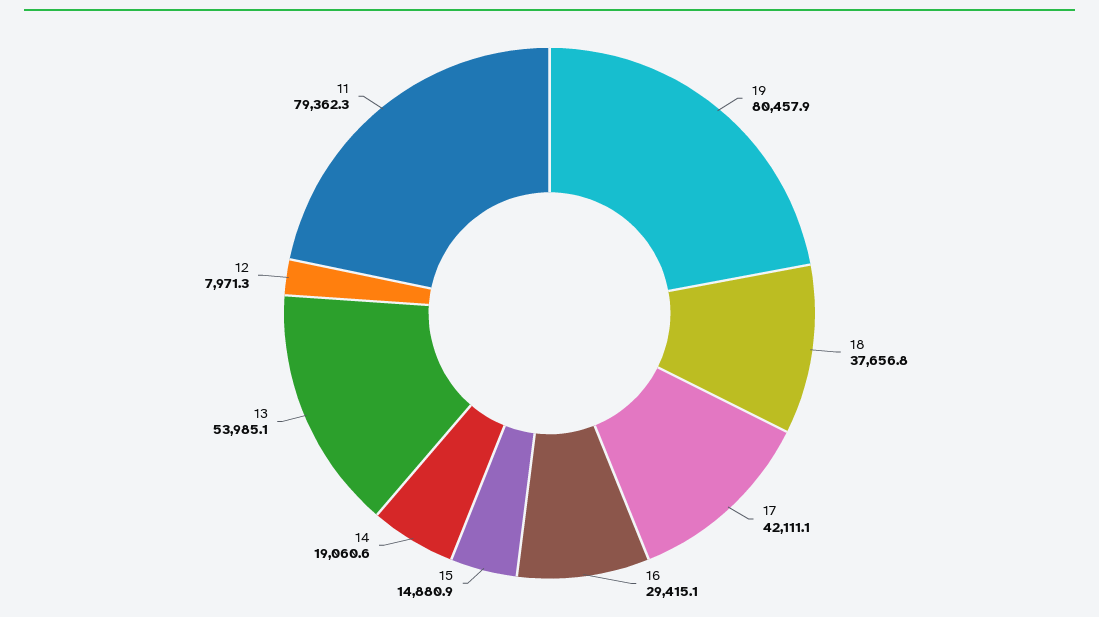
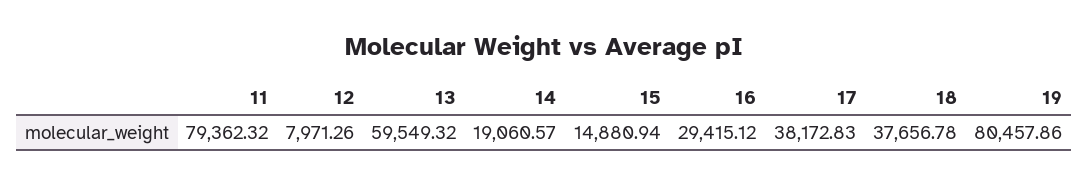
  {
    "19": 80457.86,
    "18": 37656.78,
-   "17": 42111.1,
+   "17": 38172.83,
    "16": 29415.12,
    "15": 14880.94,
    "14": 19060.57,
-   "13": 53985.1,
+   "13": 59549.32,
    "12": 7971.26,
    "11": 79362.32
  }

